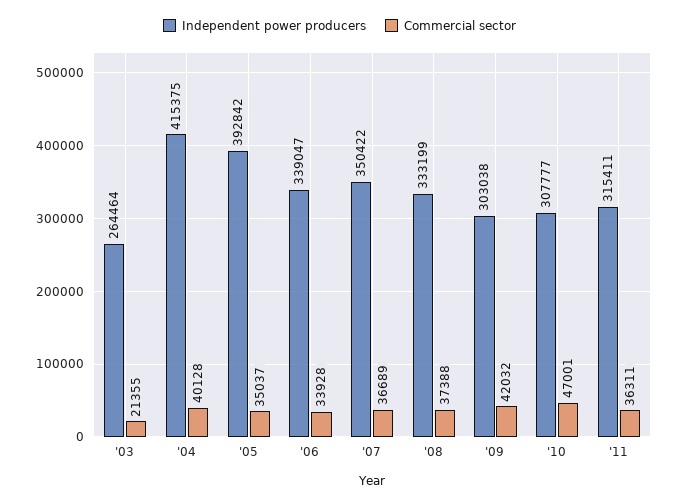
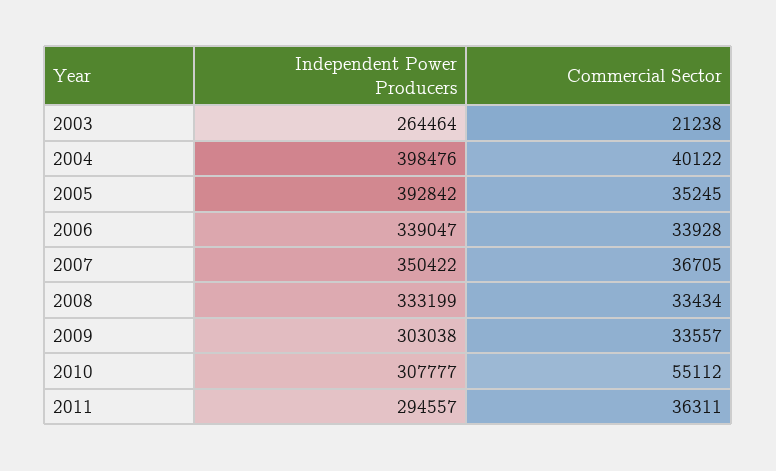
  {
    "Independent power producers": {
      "'03": 264464,
-     "'04": 415375,
+     "'04": 398476,
      "'05": 392842,
      "'06": 339047,
      "'07": 350422,
      "'08": 333199,
      "'09": 303038,
      "'10": 307777,
-     "'11": 315411
+     "'11": 294557
    },
    "Commercial sector": {
-     "'03": 21355,
+     "'03": 21238,
-     "'04": 40128,
+     "'04": 40122,
-     "'05": 35037,
+     "'05": 35245,
      "'06": 33928,
-     "'07": 36689,
+     "'07": 36705,
-     "'08": 37388,
+     "'08": 33434,
-     "'09": 42032,
+     "'09": 33557,
-     "'10": 47001,
+     "'10": 55112,
      "'11": 36311
    }
  }

